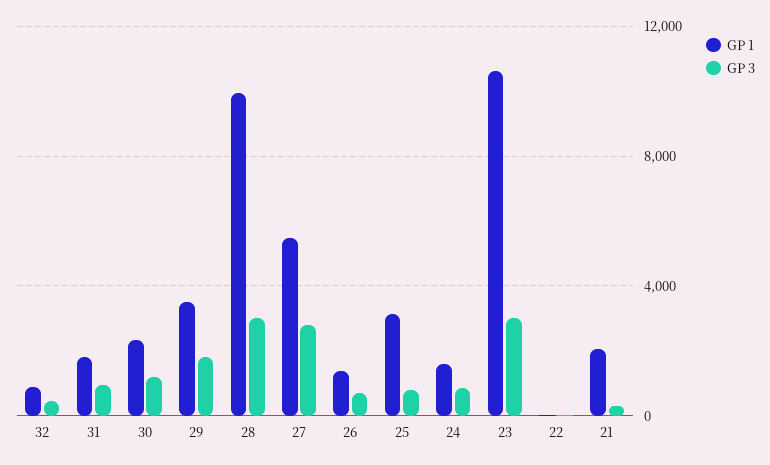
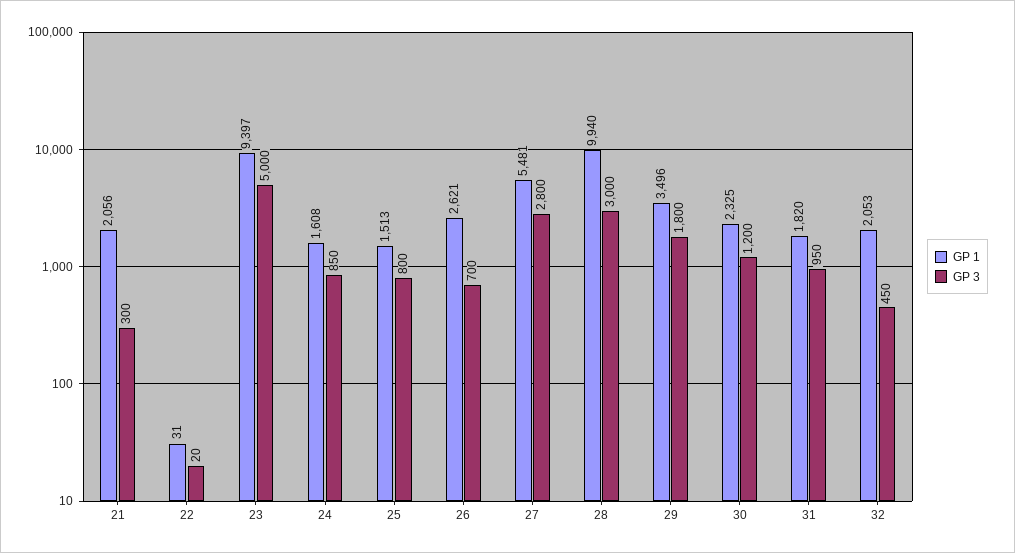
  {
    "GP 1": {
-     "32": 1000,
+     "32": 2053,
      "31": 1820,
      "30": 2325,
      "29": 3496,
      "28": 9940,
      "27": 5481,
-     "26": 1500,
+     "26": 2621,
-     "25": 3000,
+     "25": 1513,
      "24": 1608,
-     "23": 10500,
+     "23": 9397,
      "22": 31,
      "21": 2056
    },
    "GP 3": {
      "32": 450,
      "31": 950,
      "30": 1200,
      "29": 1800,
      "28": 3000,
      "27": 2800,
      "26": 700,
      "25": 800,
      "24": 850,
-     "23": 3000,
+     "23": 5000,
      "22": 20,
      "21": 300
    }
  }

